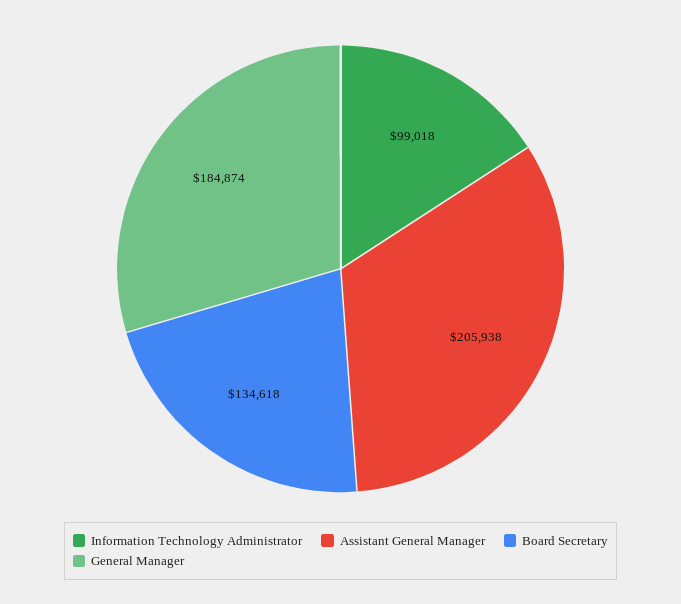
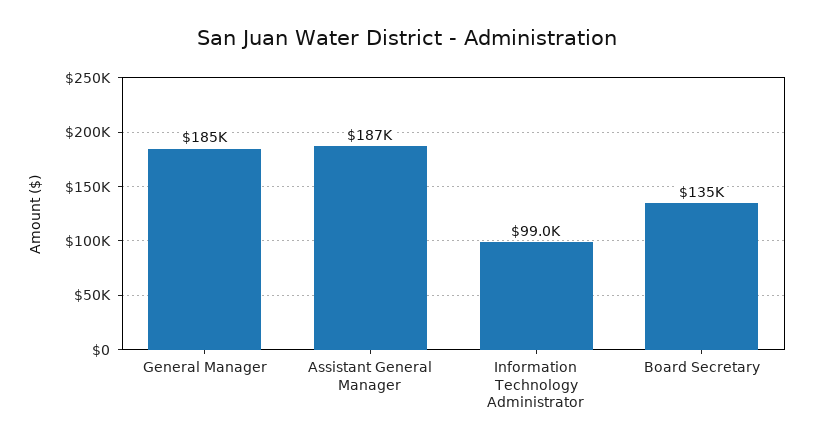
  {
    "Information Technology Administrator": 99018,
-   "Assistant General Manager": 205938,
+   "Assistant General Manager": 187000,
    "Board Secretary": 134618,
    "General Manager": 184874
  }

